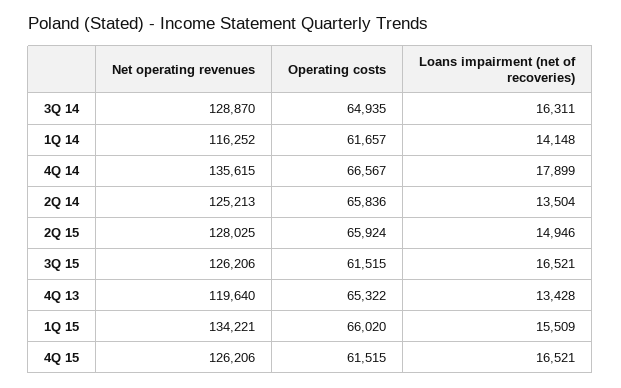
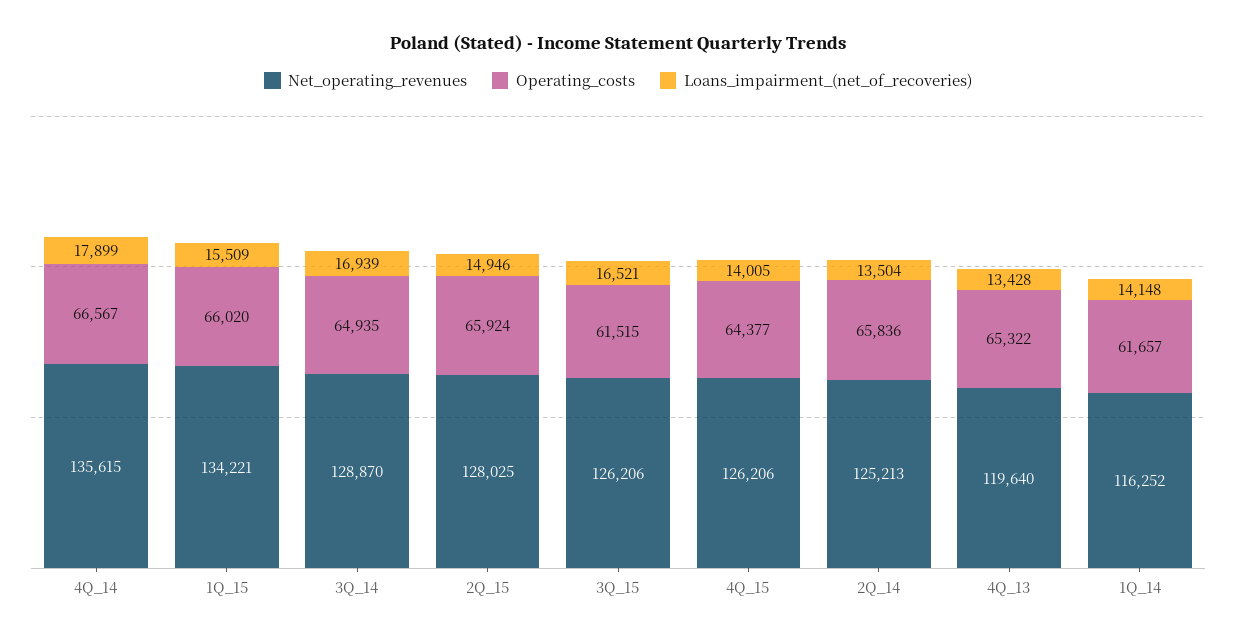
  {
    "Net operating revenues": {
      "3Q 14": 128870,
      "1Q 14": 116252,
      "4Q 14": 135615,
      "2Q 14": 125213,
      "2Q 15": 128025,
      "3Q 15": 126206,
      "4Q 13": 119640,
      "1Q 15": 134221,
      "4Q 15": 126206
    },
    "Operating costs": {
      "3Q 14": 64935,
      "1Q 14": 61657,
      "4Q 14": 66567,
      "2Q 14": 65836,
      "2Q 15": 65924,
      "3Q 15": 61515,
      "4Q 13": 65322,
      "1Q 15": 66020,
-     "4Q 15": 61515
+     "4Q 15": 64377
    },
    "Loans impairment (net of recoveries)": {
-     "3Q 14": 16311,
+     "3Q 14": 16939,
      "1Q 14": 14148,
      "4Q 14": 17899,
      "2Q 14": 13504,
      "2Q 15": 14946,
      "3Q 15": 16521,
      "4Q 13": 13428,
      "1Q 15": 15509,
-     "4Q 15": 16521
+     "4Q 15": 14005
    }
  }

